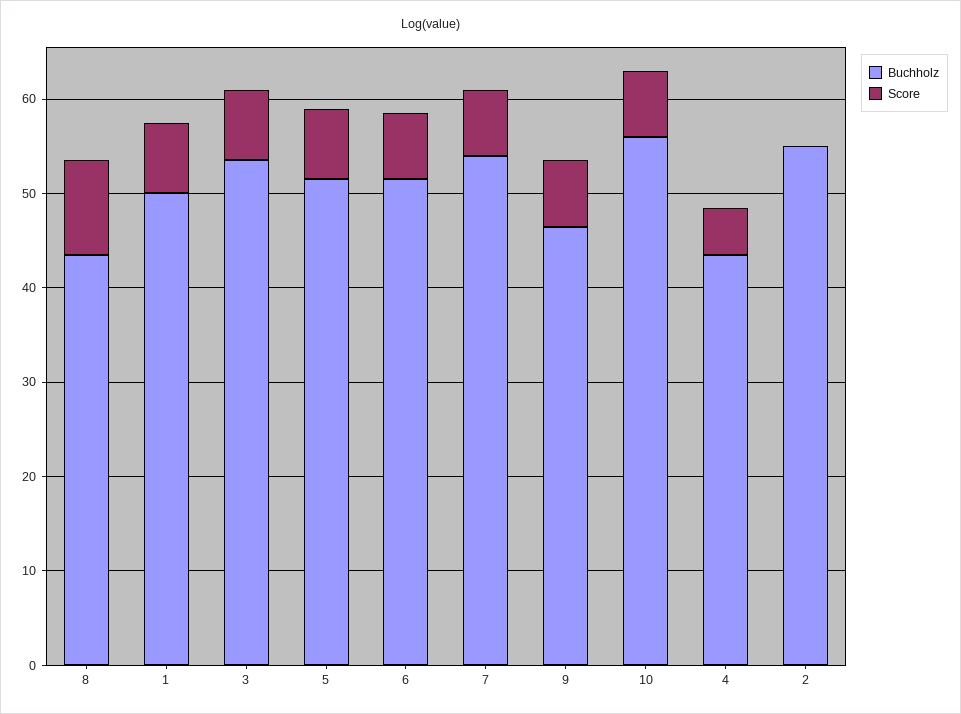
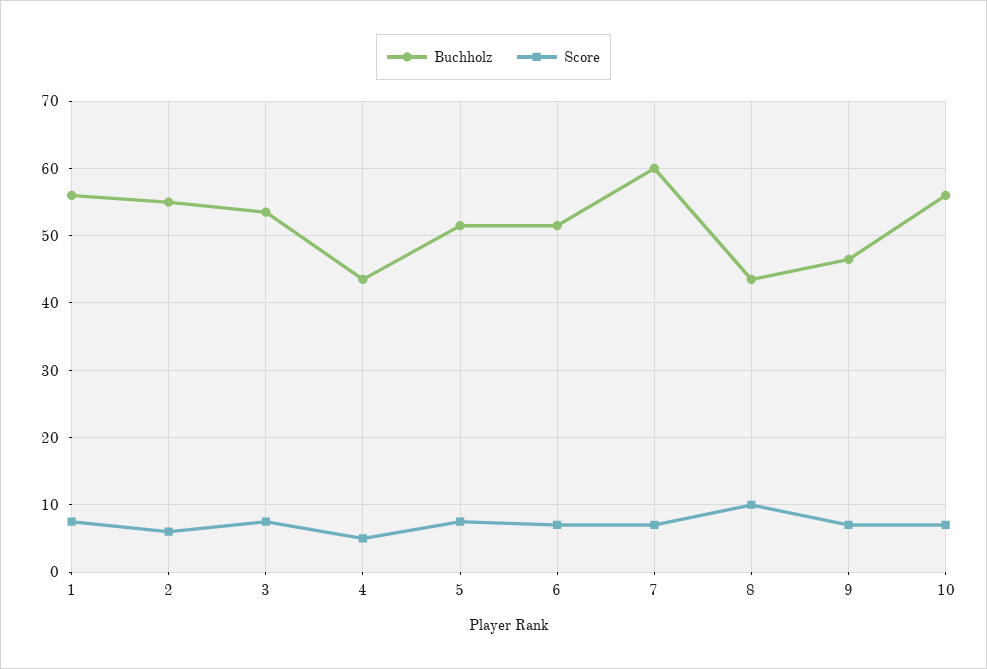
  {
    "Buchholz": {
      "8": 44,
-     "1": 50,
+     "1": 56,
      "3": 54,
      "5": 52,
      "6": 52,
-     "7": 54,
+     "7": 60,
      "9": 47,
      "10": 56,
      "4": 44,
      "2": 55
    },
    "Score": {
      "8": 10,
      "1": 8,
      "3": 8,
      "5": 8,
      "6": 7,
      "7": 7,
      "9": 7,
      "10": 7,
      "4": 5,
-     "2": 0
+     "2": 6
    }
  }

